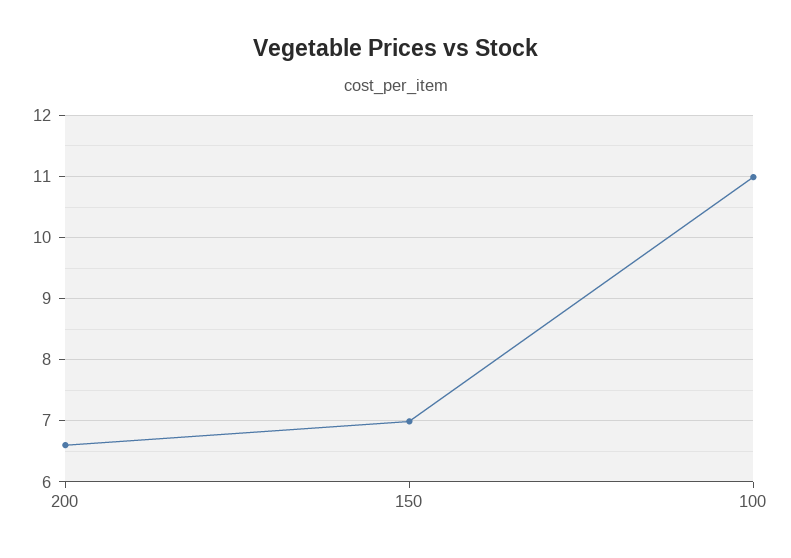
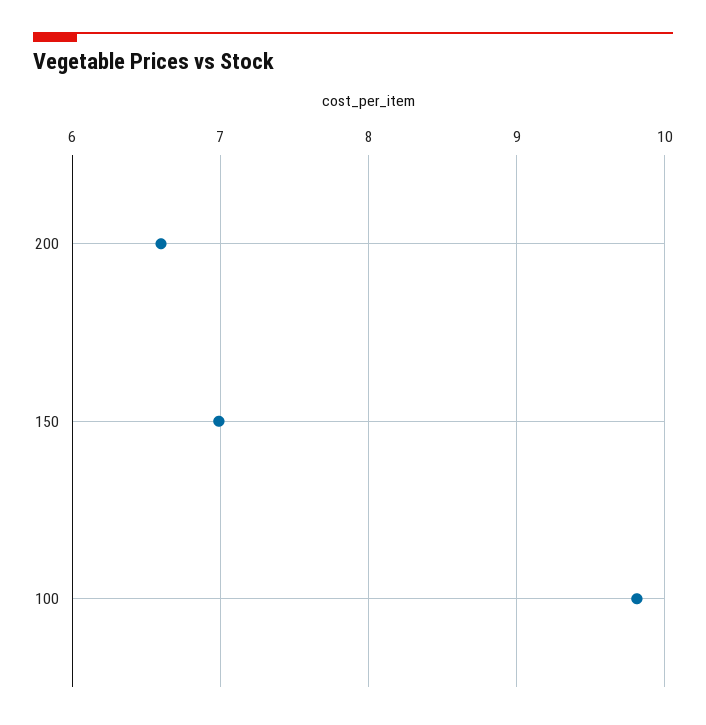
  {
    "200": 6.6,
    "150": 7,
-   "100": 11
+   "100": 9.8
  }

